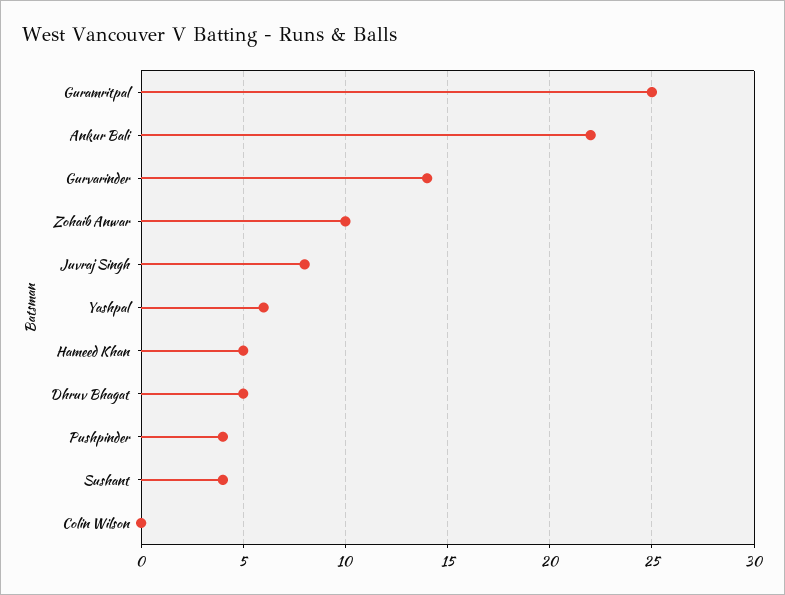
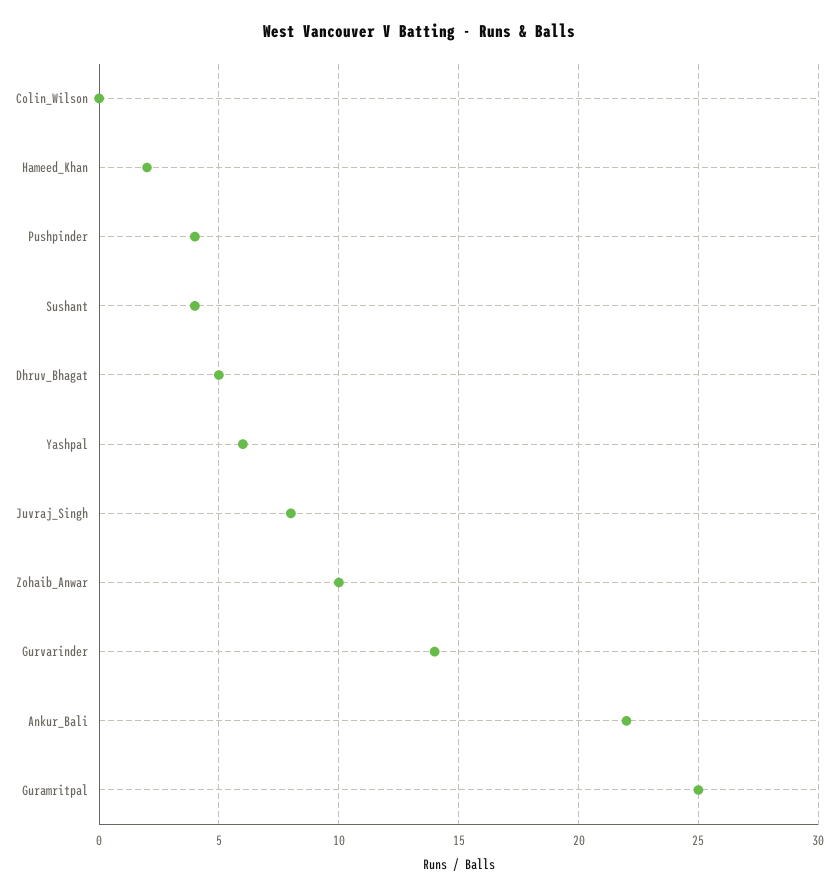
  {
    "Guramritpal": 25,
    "Ankur Bali": 22,
    "Gurvarinder": 14,
    "Zohaib Anwar": 10,
    "Juvraj Singh": 8,
    "Yashpal": 6,
-   "Hameed Khan": 5,
+   "Hameed Khan": 2,
    "Dhruv Bhagat": 5,
    "Pushpinder": 4,
    "Sushant": 4,
    "Colin Wilson": 0
  }

